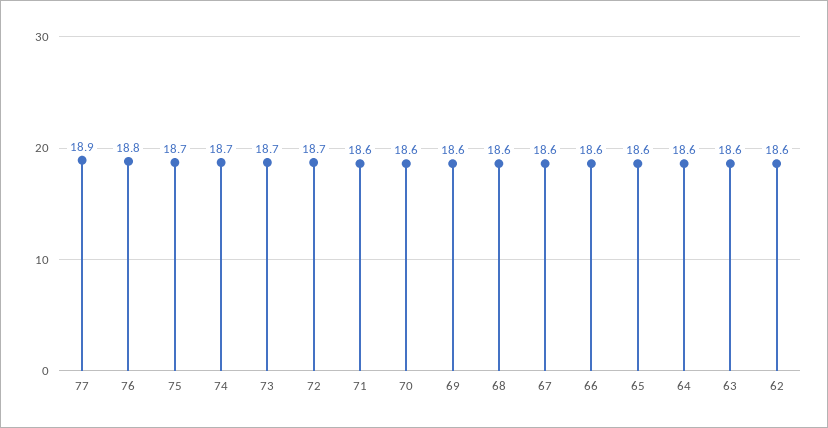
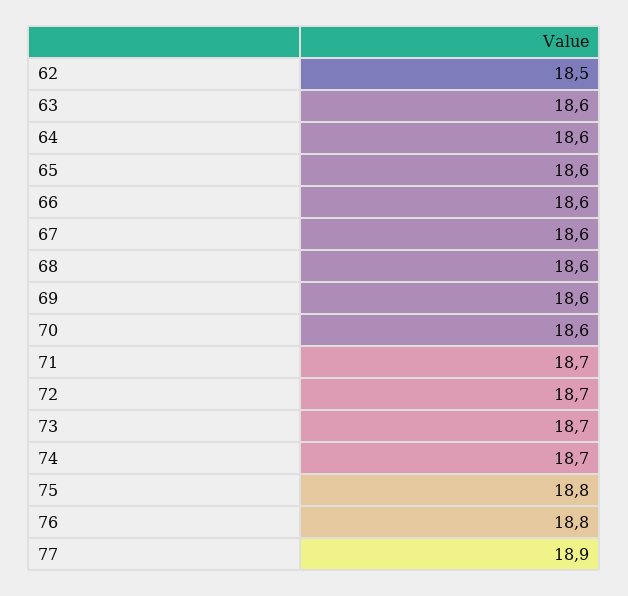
  {
    "77": 18.9,
    "76": 18.8,
-   "75": 18.7,
+   "75": 18.8,
    "74": 18.7,
    "73": 18.7,
    "72": 18.7,
-   "71": 18.6,
+   "71": 18.7,
    "70": 18.6,
    "69": 18.6,
    "68": 18.6,
    "67": 18.6,
    "66": 18.6,
    "65": 18.6,
    "64": 18.6,
    "63": 18.6,
-   "62": 18.6
+   "62": 18.5
  }

